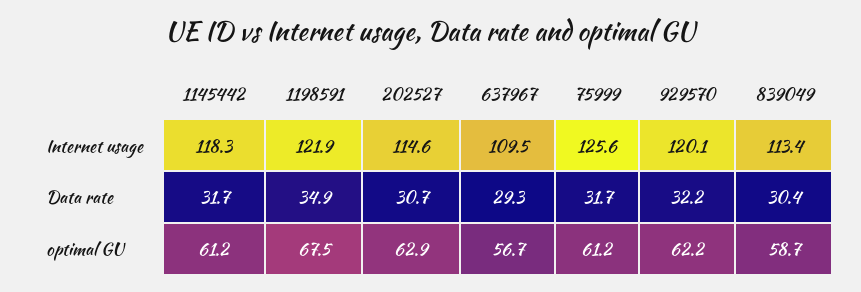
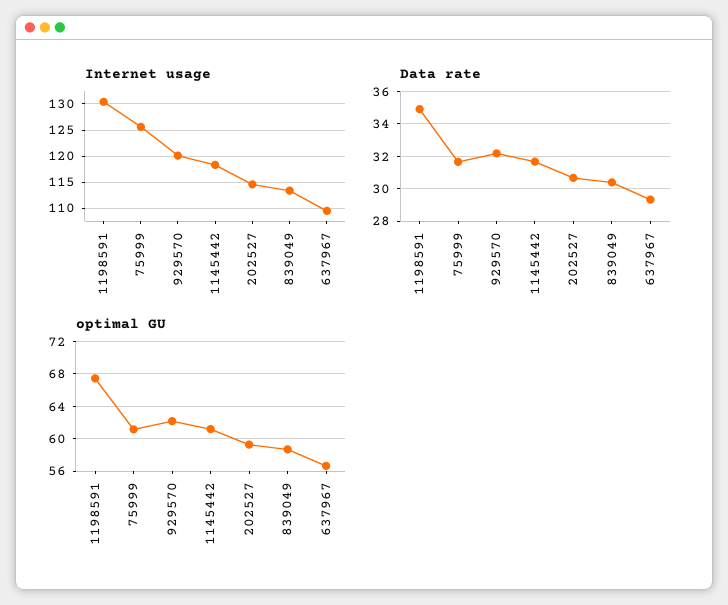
  {
    "Internet usage": {
      "1145442": 118.3,
-     "1198591": 121.9,
+     "1198591": 130,
      "202527": 114.6,
      "637967": 109.5,
      "75999": 125.6,
      "929570": 120.1,
      "839049": 113.4
    },
    "Data rate": {
      "1145442": 31.7,
      "1198591": 34.9,
      "202527": 30.7,
      "637967": 29.3,
      "75999": 31.7,
      "929570": 32.2,
      "839049": 30.4
    },
    "optimal GU": {
      "1145442": 61.2,
      "1198591": 67.5,
-     "202527": 62.9,
+     "202527": 59,
      "637967": 56.7,
      "75999": 61.2,
      "929570": 62.2,
      "839049": 58.7
    }
  }

